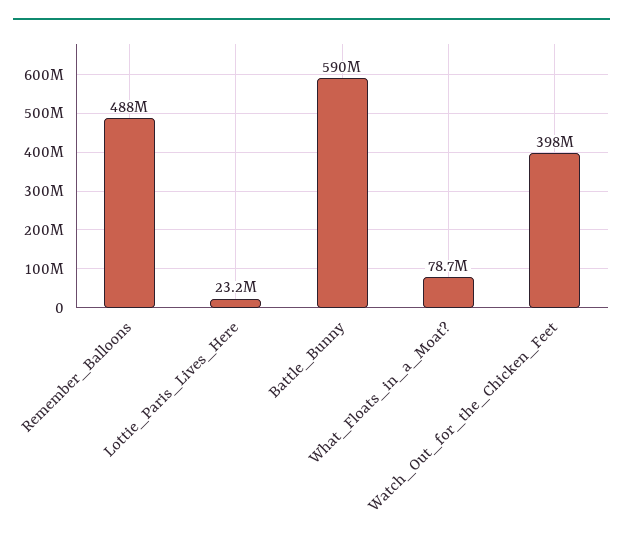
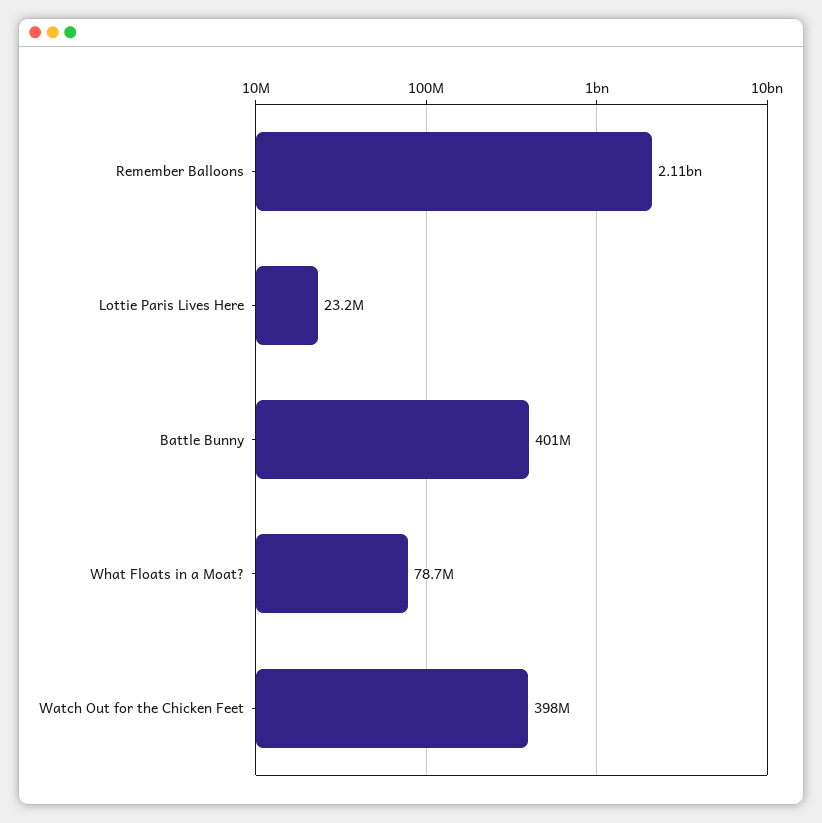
  {
-   "Remember_Balloons": 488000000,
+   "Remember_Balloons": 2110000000,
    "Lottie_Paris_Lives_Here": 23200000,
-   "Battle_Bunny": 590000000,
+   "Battle_Bunny": 401000000,
    "What_Floats_in_a_Moat?": 78700000,
    "Watch_Out_for_the_Chicken_Feet": 398000000
  }

